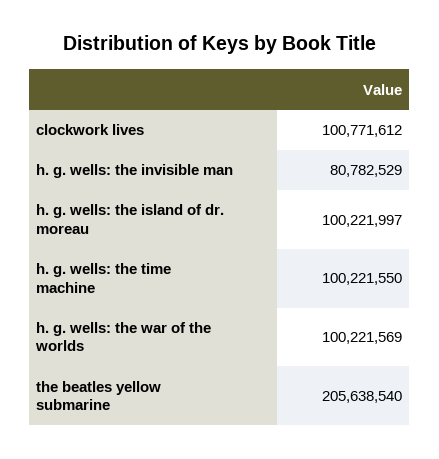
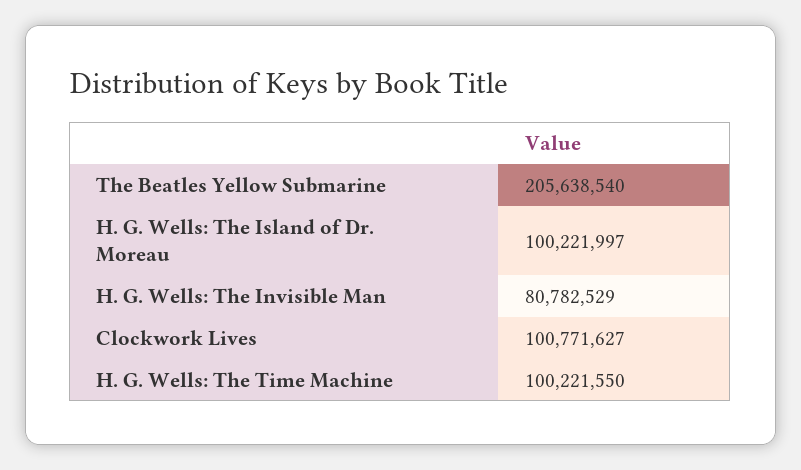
  {
-   "clockwork lives": 100771612,
+   "clockwork lives": 100771627,
    "h. g. wells: the invisible man": 80782529,
    "h. g. wells: the island of dr. moreau": 100221997,
    "h. g. wells: the time machine": 100221550,
-   "h. g. wells: the war of the worlds": 100221569,
    "the beatles yellow submarine": 205638540
  }

